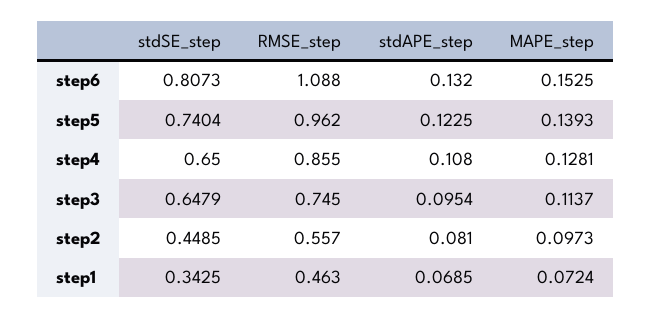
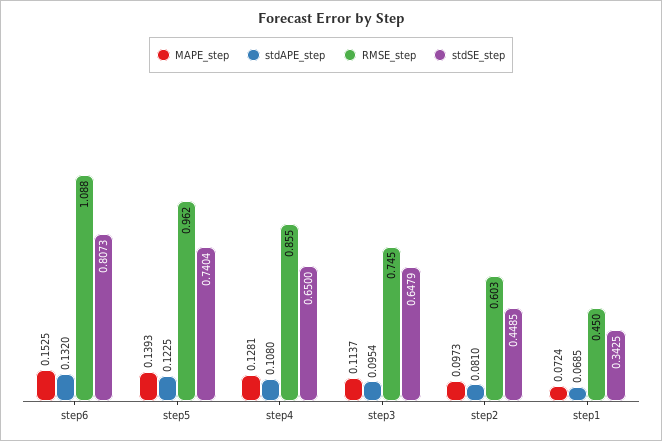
  {
    "stdSE_step": {
      "step6": 0.8073,
      "step5": 0.7404,
      "step4": 0.65,
      "step3": 0.6479,
      "step2": 0.4485,
      "step1": 0.3425
    },
    "RMSE_step": {
      "step6": 1.088,
      "step5": 0.962,
      "step4": 0.855,
      "step3": 0.745,
-     "step2": 0.557,
+     "step2": 0.603,
-     "step1": 0.463
+     "step1": 0.45
    },
    "stdAPE_step": {
      "step6": 0.132,
      "step5": 0.1225,
      "step4": 0.108,
      "step3": 0.0954,
      "step2": 0.081,
      "step1": 0.0685
    },
    "MAPE_step": {
      "step6": 0.1525,
      "step5": 0.1393,
      "step4": 0.1281,
      "step3": 0.1137,
      "step2": 0.0973,
      "step1": 0.0724
    }
  }

